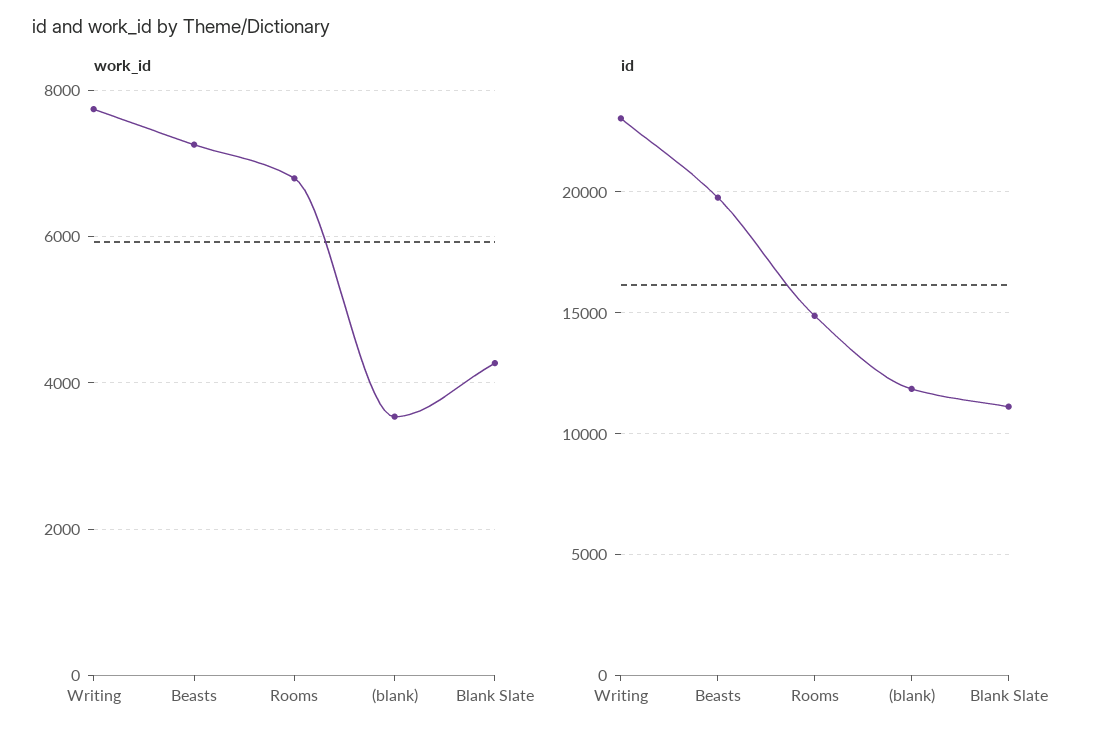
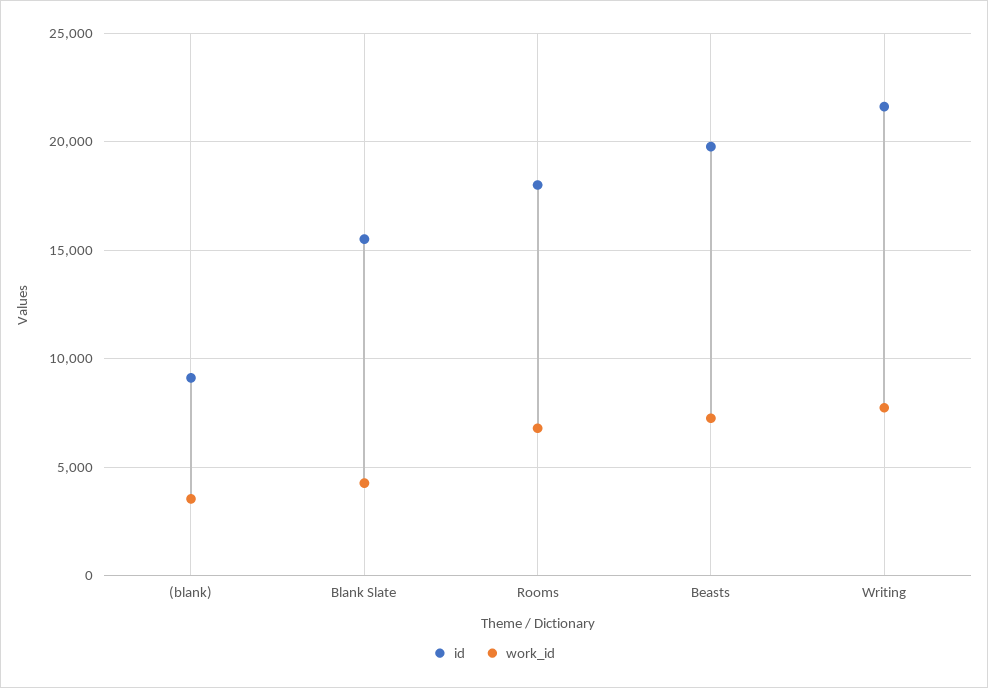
  {
    "work_id": {
      "Writing": 7800,
      "Beasts": 7200,
      "Rooms": 6800,
      "(blank)": 3600,
      "Blank Slate": 4200
    },
    "id": {
-     "Writing": 23000,
+     "Writing": 21500,
      "Beasts": 20000,
-     "Rooms": 15000,
+     "Rooms": 18000,
-     "(blank)": 12000,
+     "(blank)": 9000,
-     "Blank Slate": 11000
+     "Blank Slate": 15500
    }
  }

